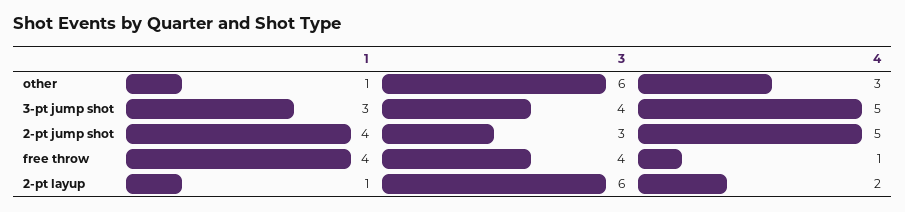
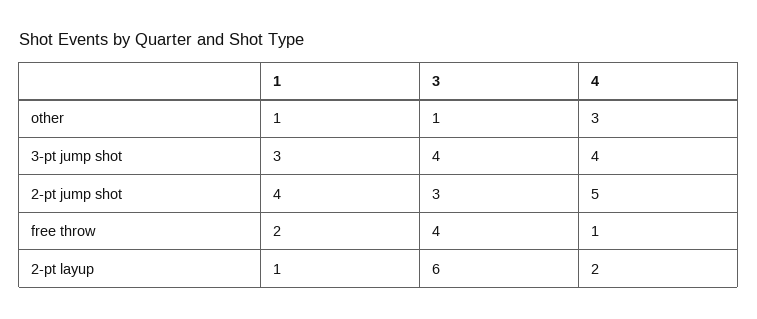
  {
    "1": {
      "other": 1,
      "3-pt jump shot": 3,
      "2-pt jump shot": 4,
-     "free throw": 4,
+     "free throw": 2,
      "2-pt layup": 1
    },
    "3": {
-     "other": 6,
+     "other": 1,
      "3-pt jump shot": 4,
      "2-pt jump shot": 3,
      "free throw": 4,
      "2-pt layup": 6
    },
    "4": {
      "other": 3,
-     "3-pt jump shot": 5,
+     "3-pt jump shot": 4,
      "2-pt jump shot": 5,
      "free throw": 1,
      "2-pt layup": 2
    }
  }

